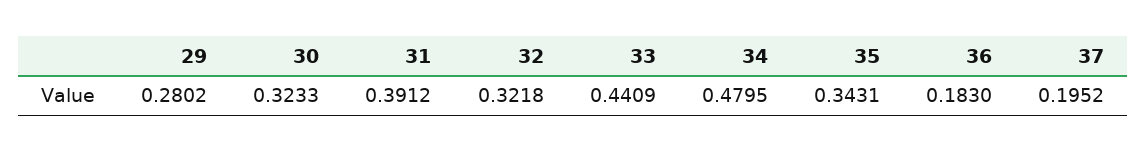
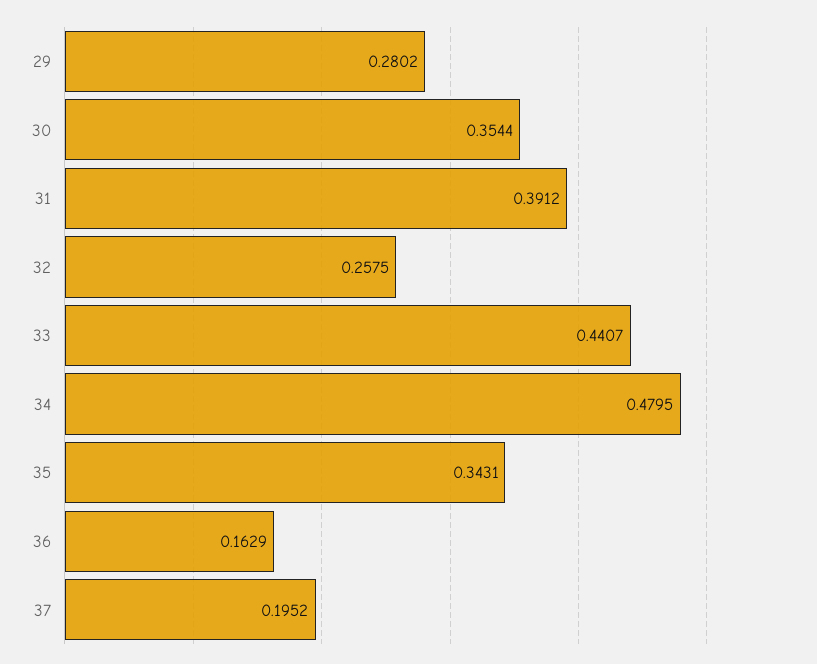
  {
    "29": 0.2802,
-   "30": 0.3233,
+   "30": 0.3544,
    "31": 0.3912,
-   "32": 0.3218,
+   "32": 0.2575,
-   "33": 0.4409,
+   "33": 0.4407,
    "34": 0.4795,
    "35": 0.3431,
-   "36": 0.183,
+   "36": 0.1629,
    "37": 0.1952
  }

